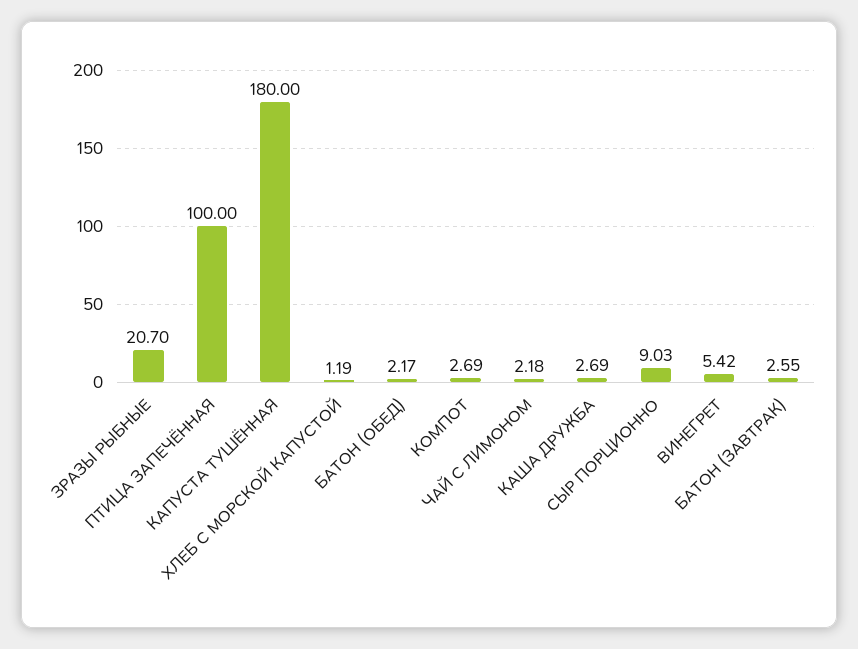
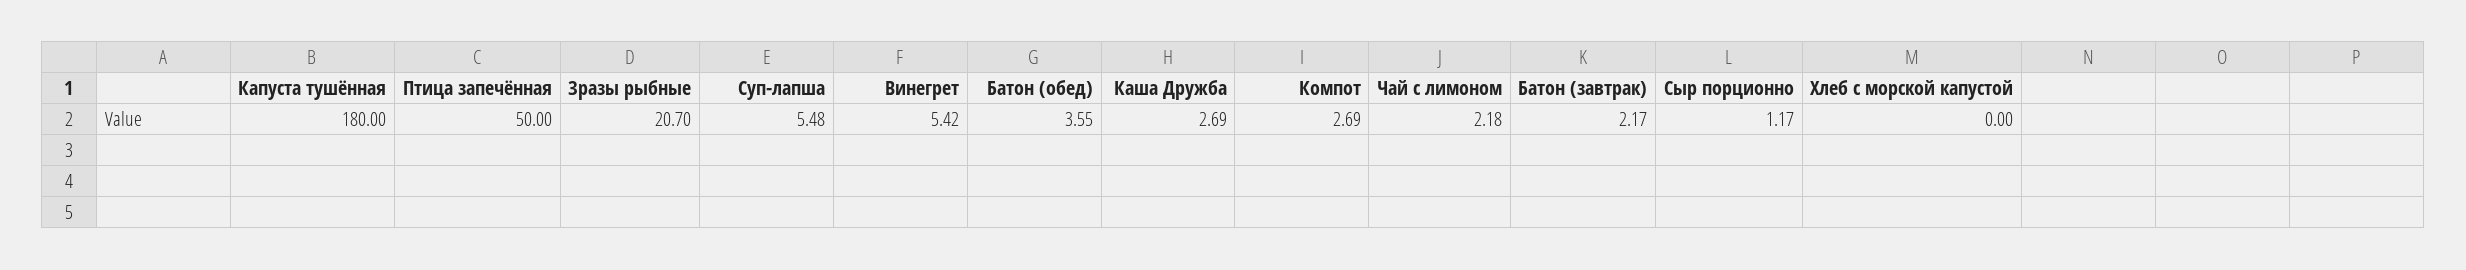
  {
    "ЗРАЗЫ РЫБНЫЕ": 20.7,
-   "ПТИЦА ЗАПЕЧЁННАЯ": 100,
+   "ПТИЦА ЗАПЕЧЁННАЯ": 50,
    "КАПУСТА ТУШЁННАЯ": 180,
-   "ХЛЕБ С МОРСКОЙ КАПУСТОЙ": 1.19,
+   "ХЛЕБ С МОРСКОЙ КАПУСТОЙ": 0,
-   "БАТОН (ОБЕД)": 2.17,
+   "БАТОН (ОБЕД)": 3.55,
    "КОМПОТ": 2.69,
    "ЧАЙ С ЛИМОНОМ": 2.18,
    "КАША ДРУЖБА": 2.69,
-   "СЫР ПОРЦИОННО": 9.03,
+   "СЫР ПОРЦИОННО": 1.17,
    "ВИНЕГРЕТ": 5.42,
-   "БАТОН (ЗАВТРАК)": 2.55
+   "БАТОН (ЗАВТРАК)": 2.17,
+   "Суп-лапша": 5.48
  }

